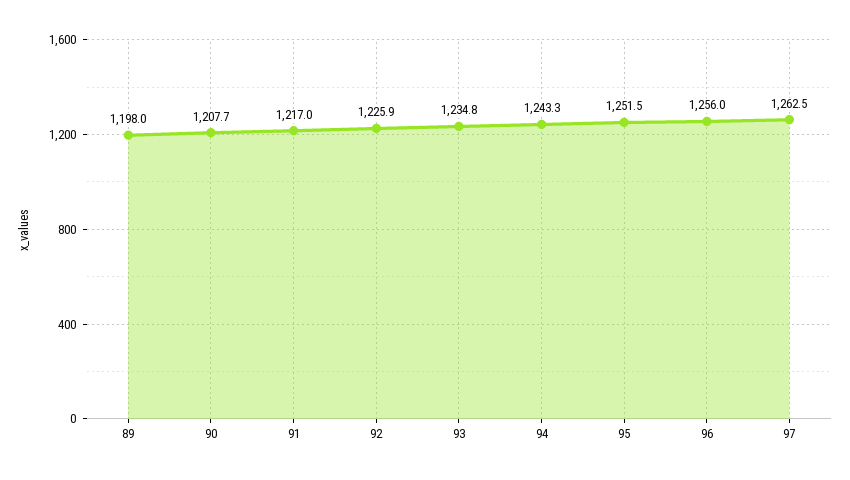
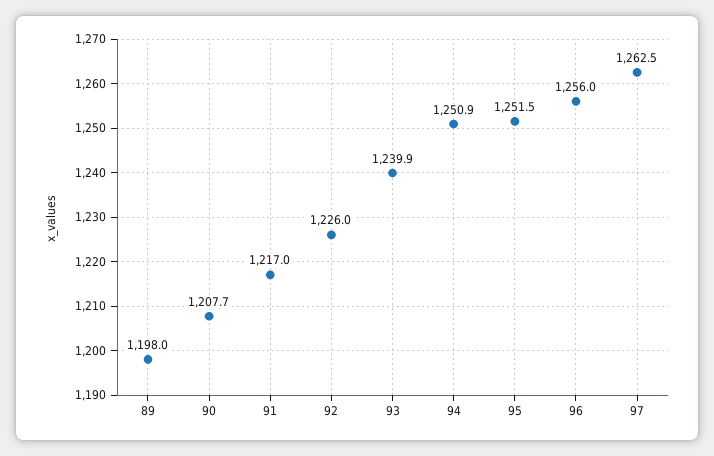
  {
    "89": 1198,
    "90": 1207.7,
    "91": 1217,
-   "92": 1225.9,
+   "92": 1226,
-   "93": 1234.8,
+   "93": 1239.9,
-   "94": 1243.3,
+   "94": 1250.9,
    "95": 1251.5,
    "96": 1256,
    "97": 1262.5
  }

